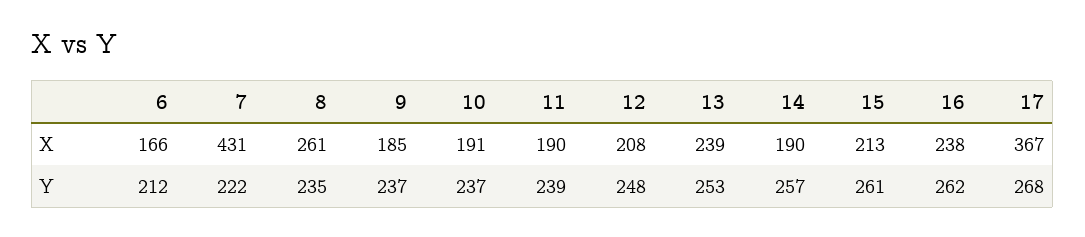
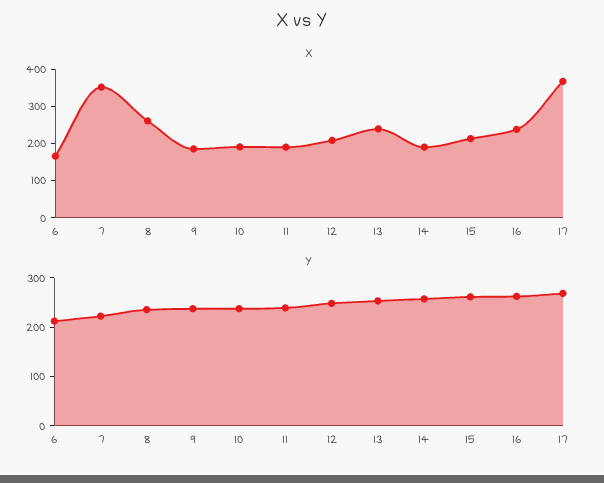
  {
    "X": {
      "6": 166,
-     "7": 431,
+     "7": 350,
      "8": 261,
      "9": 185,
      "10": 191,
      "11": 190,
      "12": 208,
      "13": 239,
      "14": 190,
      "15": 213,
      "16": 238,
      "17": 367
    },
    "Y": {
      "6": 212,
      "7": 222,
      "8": 235,
      "9": 237,
      "10": 237,
      "11": 239,
      "12": 248,
      "13": 253,
      "14": 257,
      "15": 261,
      "16": 262,
      "17": 268
    }
  }

